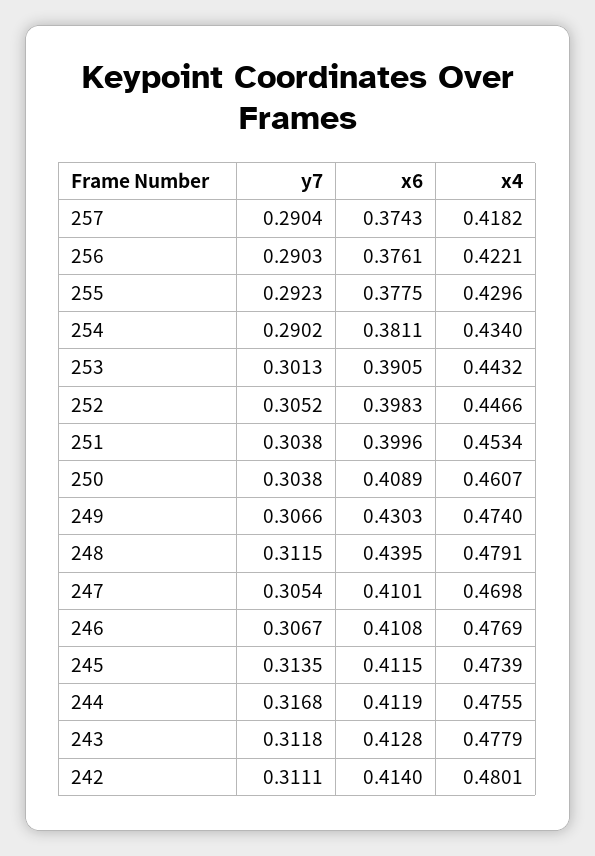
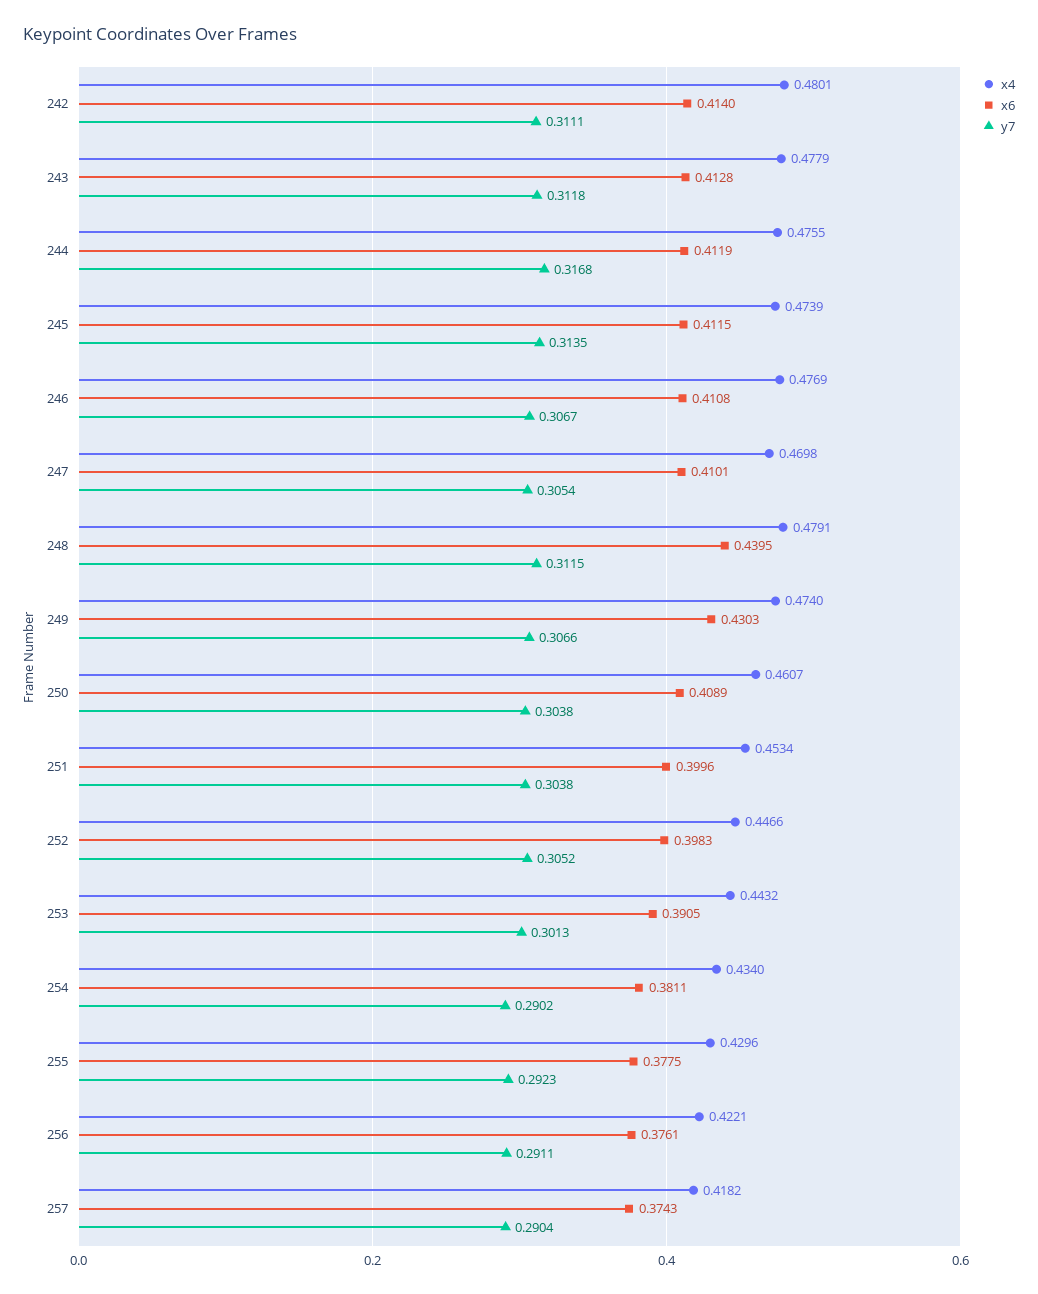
  {
    "y7": {
      "257": 0.2904,
-     "256": 0.2903,
+     "256": 0.2911,
      "255": 0.2923,
      "254": 0.2902,
      "253": 0.3013,
      "252": 0.3052,
      "251": 0.3038,
      "250": 0.3038,
      "249": 0.3066,
      "248": 0.3115,
      "247": 0.3054,
      "246": 0.3067,
      "245": 0.3135,
      "244": 0.3168,
      "243": 0.3118,
      "242": 0.3111
    },
    "x6": {
      "257": 0.3743,
      "256": 0.3761,
      "255": 0.3775,
      "254": 0.3811,
      "253": 0.3905,
      "252": 0.3983,
      "251": 0.3996,
      "250": 0.4089,
      "249": 0.4303,
      "248": 0.4395,
      "247": 0.4101,
      "246": 0.4108,
      "245": 0.4115,
      "244": 0.4119,
      "243": 0.4128,
      "242": 0.414
    },
    "x4": {
      "257": 0.4182,
      "256": 0.4221,
      "255": 0.4296,
      "254": 0.434,
      "253": 0.4432,
      "252": 0.4466,
      "251": 0.4534,
      "250": 0.4607,
      "249": 0.474,
      "248": 0.4791,
      "247": 0.4698,
      "246": 0.4769,
      "245": 0.4739,
      "244": 0.4755,
      "243": 0.4779,
      "242": 0.4801
    }
  }

